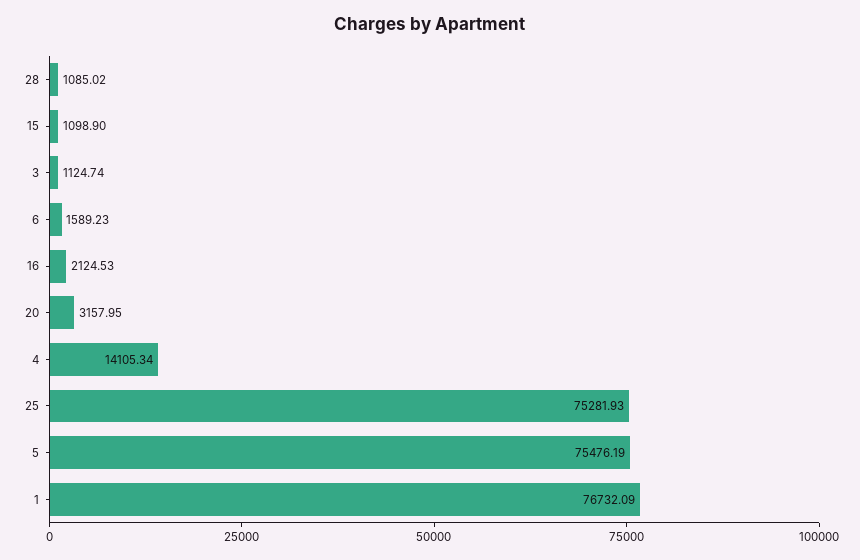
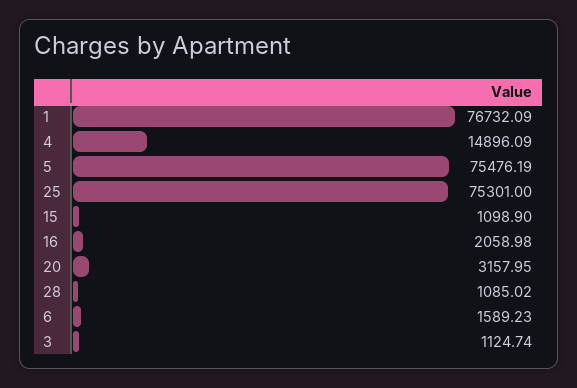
  {
    "28": 1085.02,
    "15": 1098.9,
    "3": 1124.74,
    "6": 1589.23,
-   "16": 2124.53,
+   "16": 2058.98,
    "20": 3157.95,
-   "4": 14105.34,
+   "4": 14896.09,
-   "25": 75281.93,
+   "25": 75301,
    "5": 75476.19,
    "1": 76732.09
  }

